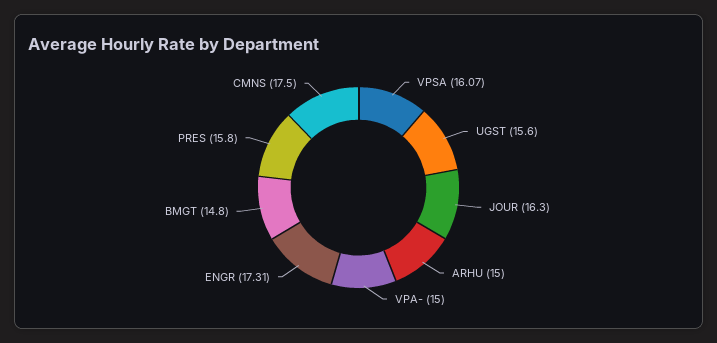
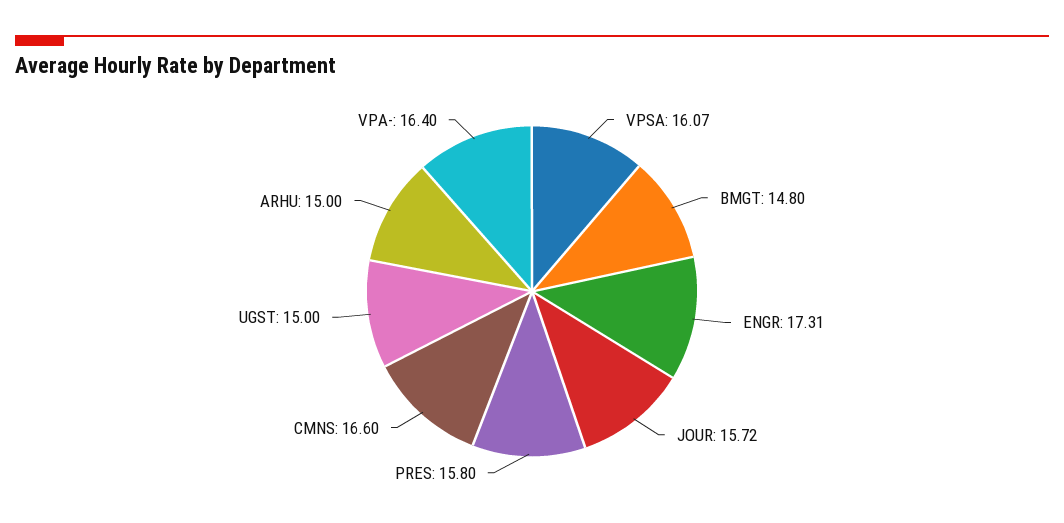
  {
    "VPSA": 16.07,
-   "UGST": 15.6,
+   "UGST": 15,
-   "JOUR": 16.3,
+   "JOUR": 15.72,
    "ARHU": 15,
-   "VPA-": 15,
+   "VPA-": 16.4,
    "ENGR": 17.31,
    "BMGT": 14.8,
    "PRES": 15.8,
-   "CMNS": 17.5
+   "CMNS": 16.6
  }

